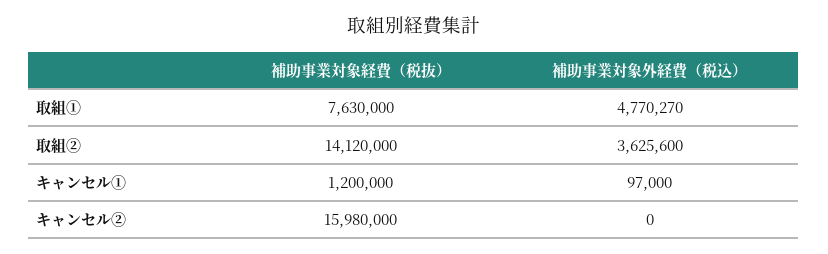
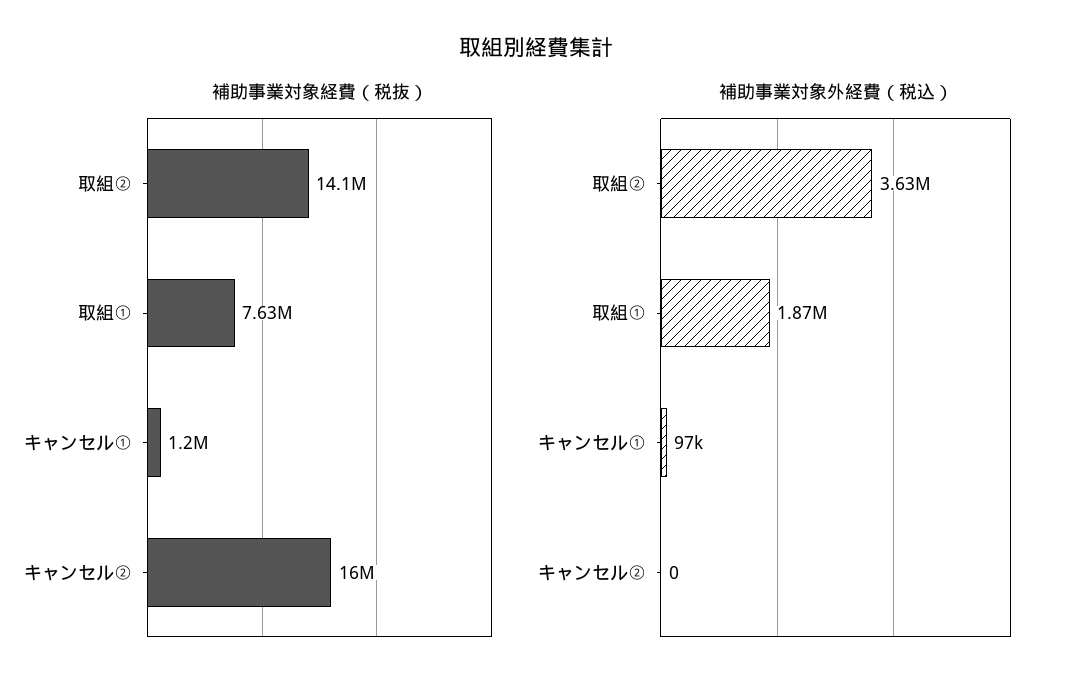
  {
    "補助事業対象経費（税抜）": {
      "取組①": 7630000,
      "取組②": 14120000,
      "キャンセル①": 1200000,
      "キャンセル②": 15980000
    },
    "補助事業対象外経費（税込）": {
-     "取組①": 4770270,
+     "取組①": 1870000,
      "取組②": 3625600,
      "キャンセル①": 97000,
      "キャンセル②": 0
    }
  }

